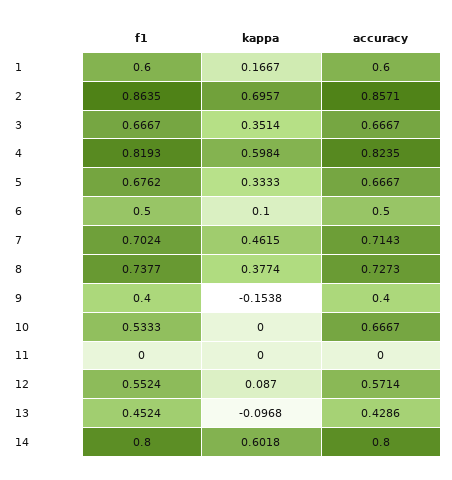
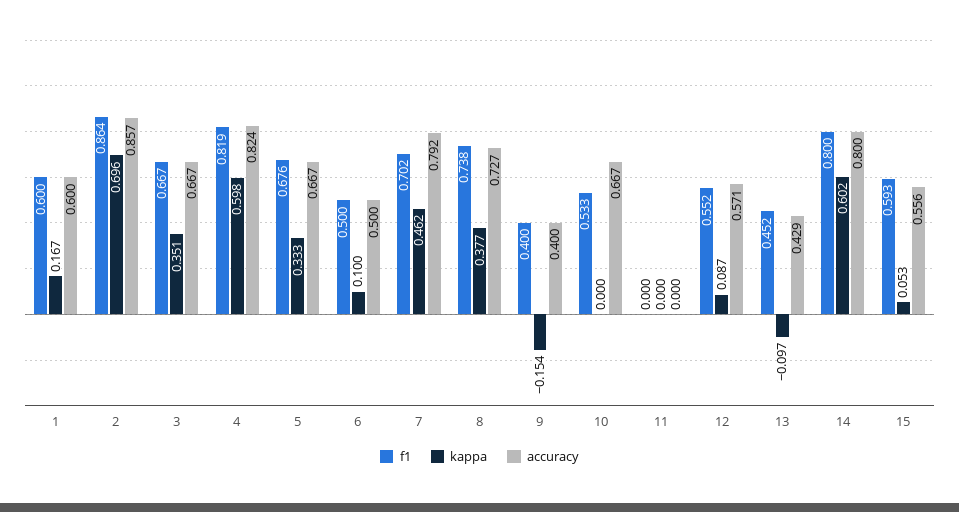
  {
    "f1": {
      "1": 0.6,
      "2": 0.8635,
      "3": 0.6667,
      "4": 0.8193,
      "5": 0.6762,
      "6": 0.5,
      "7": 0.7024,
      "8": 0.7377,
      "9": 0.4,
      "10": 0.5333,
      "11": 0,
      "12": 0.5524,
      "13": 0.4524,
-     "14": 0.8
+     "14": 0.8,
+     "15": 0.593
    },
    "kappa": {
      "1": 0.1667,
      "2": 0.6957,
      "3": 0.3514,
      "4": 0.5984,
      "5": 0.3333,
      "6": 0.1,
      "7": 0.4615,
      "8": 0.3774,
      "9": -0.1538,
      "10": 0,
      "11": 0,
      "12": 0.087,
      "13": -0.0968,
-     "14": 0.6018
+     "14": 0.6018,
+     "15": 0.053
    },
    "accuracy": {
      "1": 0.6,
      "2": 0.8571,
      "3": 0.6667,
      "4": 0.8235,
      "5": 0.6667,
      "6": 0.5,
-     "7": 0.7143,
+     "7": 0.792,
      "8": 0.7273,
      "9": 0.4,
      "10": 0.6667,
      "11": 0,
      "12": 0.5714,
      "13": 0.4286,
-     "14": 0.8
+     "14": 0.8,
+     "15": 0.556
    }
  }

